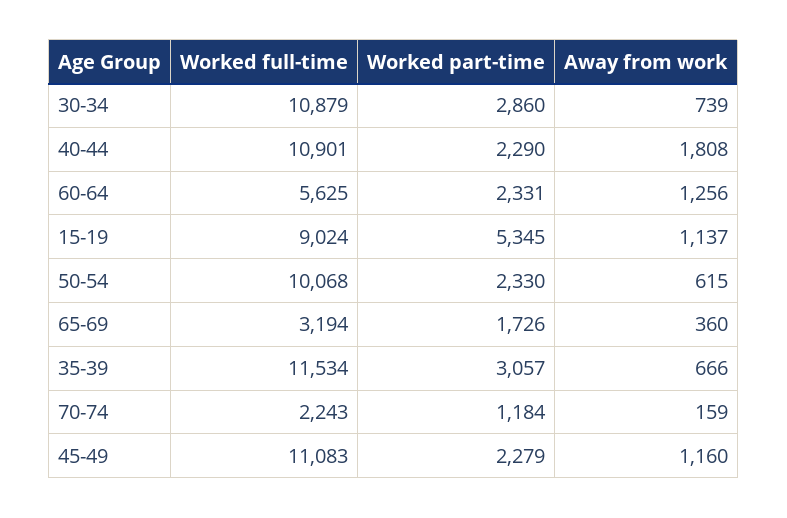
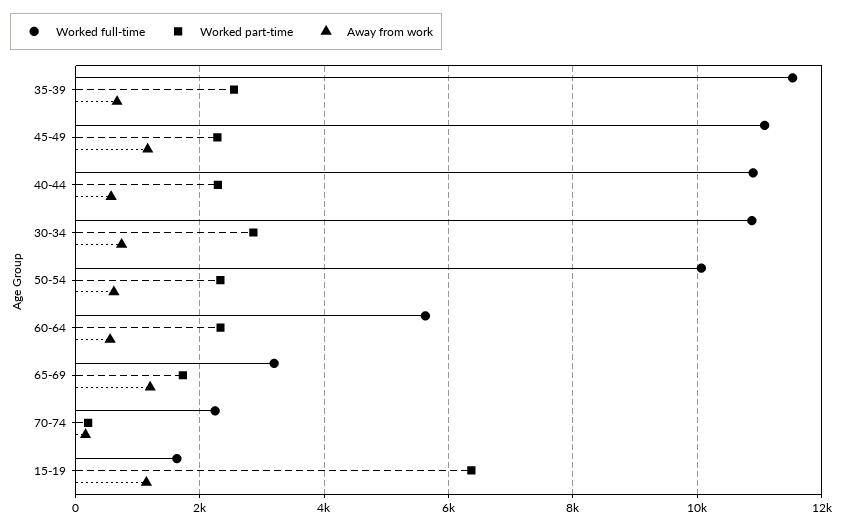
  {
    "Worked full-time": {
      "30-34": 10879,
      "40-44": 10901,
      "60-64": 5625,
-     "15-19": 9024,
+     "15-19": 1600,
      "50-54": 10068,
      "65-69": 3194,
      "35-39": 11534,
      "70-74": 2243,
      "45-49": 11083
    },
    "Worked part-time": {
      "30-34": 2860,
      "40-44": 2290,
      "60-64": 2331,
-     "15-19": 5345,
+     "15-19": 6400,
      "50-54": 2330,
      "65-69": 1726,
-     "35-39": 3057,
+     "35-39": 2600,
-     "70-74": 1184,
+     "70-74": 200,
      "45-49": 2279
    },
    "Away from work": {
      "30-34": 739,
-     "40-44": 1808,
+     "40-44": 600,
-     "60-64": 1256,
+     "60-64": 600,
      "15-19": 1137,
      "50-54": 615,
-     "65-69": 360,
+     "65-69": 1200,
      "35-39": 666,
      "70-74": 159,
      "45-49": 1160
    }
  }

